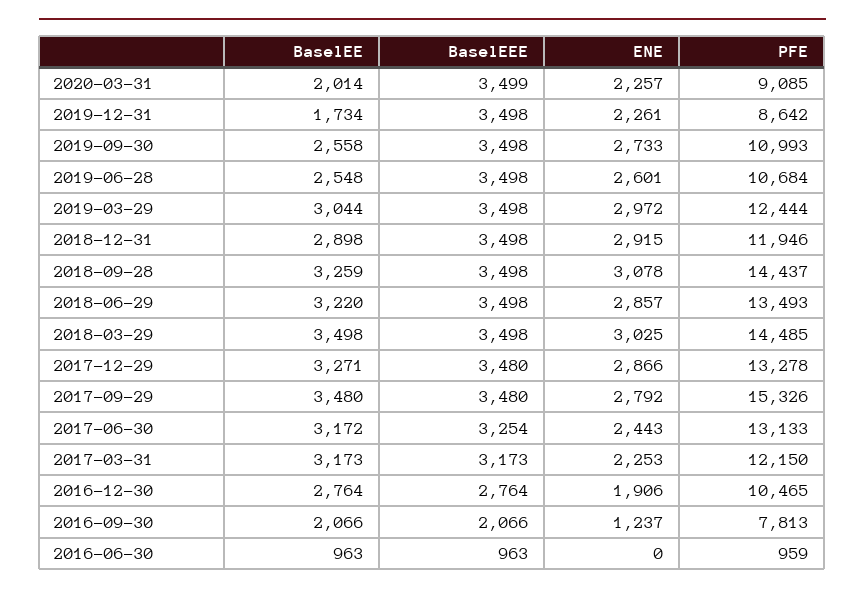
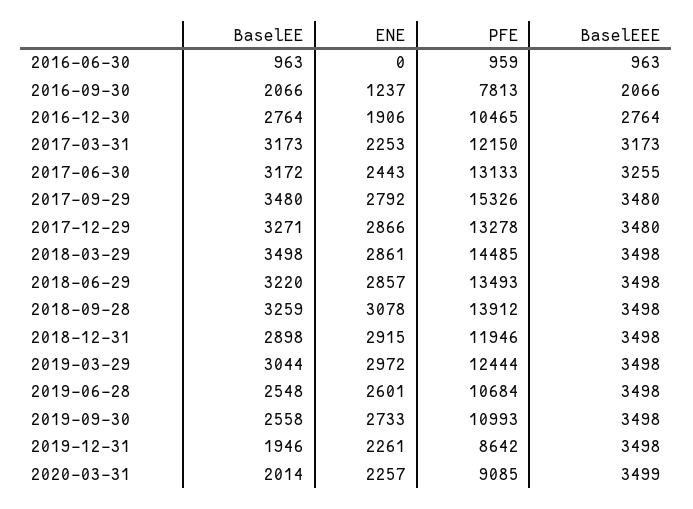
  {
    "BaselEE": {
      "2020-03-31": 2014,
-     "2019-12-31": 1734,
+     "2019-12-31": 1946,
      "2019-09-30": 2558,
      "2019-06-28": 2548,
      "2019-03-29": 3044,
      "2018-12-31": 2898,
      "2018-09-28": 3259,
      "2018-06-29": 3220,
      "2018-03-29": 3498,
      "2017-12-29": 3271,
      "2017-09-29": 3480,
      "2017-06-30": 3172,
      "2017-03-31": 3173,
      "2016-12-30": 2764,
      "2016-09-30": 2066,
      "2016-06-30": 963
    },
    "BaselEEE": {
      "2020-03-31": 3499,
      "2019-12-31": 3498,
      "2019-09-30": 3498,
      "2019-06-28": 3498,
      "2019-03-29": 3498,
      "2018-12-31": 3498,
      "2018-09-28": 3498,
      "2018-06-29": 3498,
      "2018-03-29": 3498,
      "2017-12-29": 3480,
      "2017-09-29": 3480,
-     "2017-06-30": 3254,
+     "2017-06-30": 3255,
      "2017-03-31": 3173,
      "2016-12-30": 2764,
      "2016-09-30": 2066,
      "2016-06-30": 963
    },
    "ENE": {
      "2020-03-31": 2257,
      "2019-12-31": 2261,
      "2019-09-30": 2733,
      "2019-06-28": 2601,
      "2019-03-29": 2972,
      "2018-12-31": 2915,
      "2018-09-28": 3078,
      "2018-06-29": 2857,
-     "2018-03-29": 3025,
+     "2018-03-29": 2861,
      "2017-12-29": 2866,
      "2017-09-29": 2792,
      "2017-06-30": 2443,
      "2017-03-31": 2253,
      "2016-12-30": 1906,
      "2016-09-30": 1237,
      "2016-06-30": 0
    },
    "PFE": {
      "2020-03-31": 9085,
      "2019-12-31": 8642,
      "2019-09-30": 10993,
      "2019-06-28": 10684,
      "2019-03-29": 12444,
      "2018-12-31": 11946,
-     "2018-09-28": 14437,
+     "2018-09-28": 13912,
      "2018-06-29": 13493,
      "2018-03-29": 14485,
      "2017-12-29": 13278,
      "2017-09-29": 15326,
      "2017-06-30": 13133,
      "2017-03-31": 12150,
      "2016-12-30": 10465,
      "2016-09-30": 7813,
      "2016-06-30": 959
    }
  }

